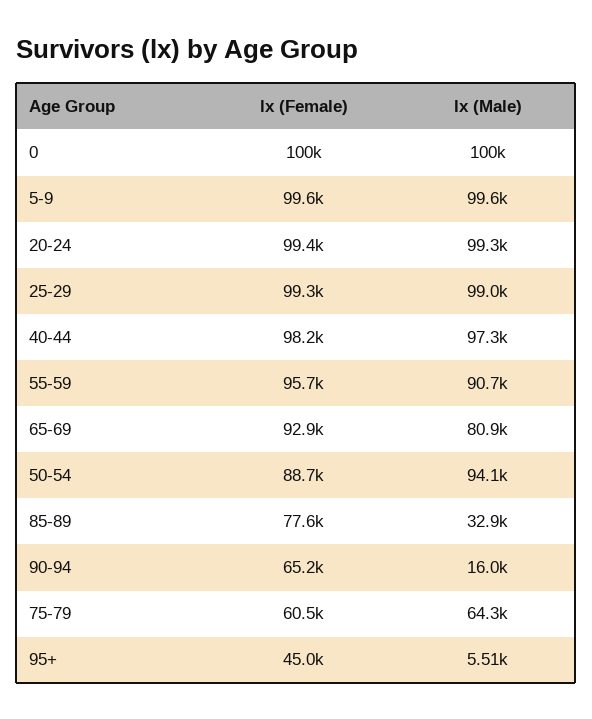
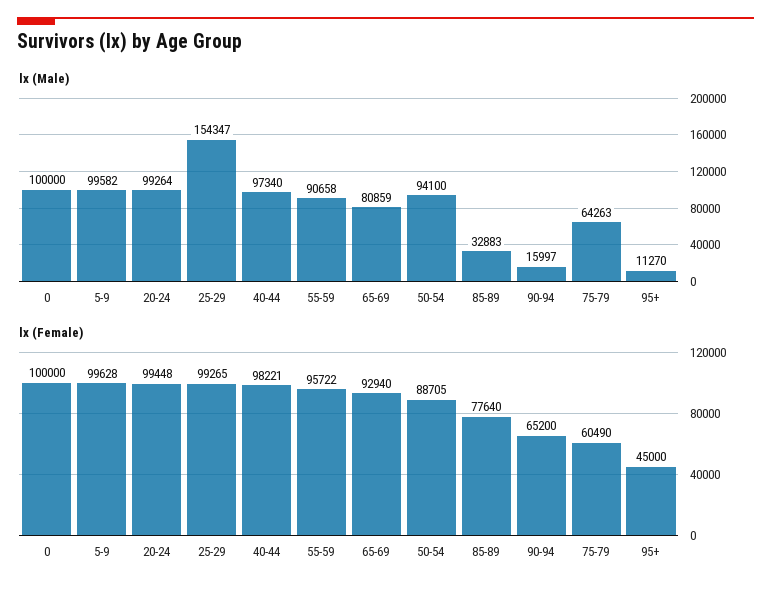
  {
    "lx (Female)": {
      "0": 100000,
      "5-9": 99628,
      "20-24": 99448,
      "25-29": 99265,
      "40-44": 98221,
      "55-59": 95722,
      "65-69": 92940,
      "50-54": 88705,
      "85-89": 77640,
      "90-94": 65200,
      "75-79": 60490,
      "95+": 45000
    },
    "lx (Male)": {
      "0": 100000,
      "5-9": 99582,
      "20-24": 99264,
-     "25-29": 99000,
+     "25-29": 154347,
      "40-44": 97340,
      "55-59": 90658,
      "65-69": 80859,
      "50-54": 94100,
      "85-89": 32883,
      "90-94": 15997,
      "75-79": 64263,
-     "95+": 5510
+     "95+": 11270
    }
  }

